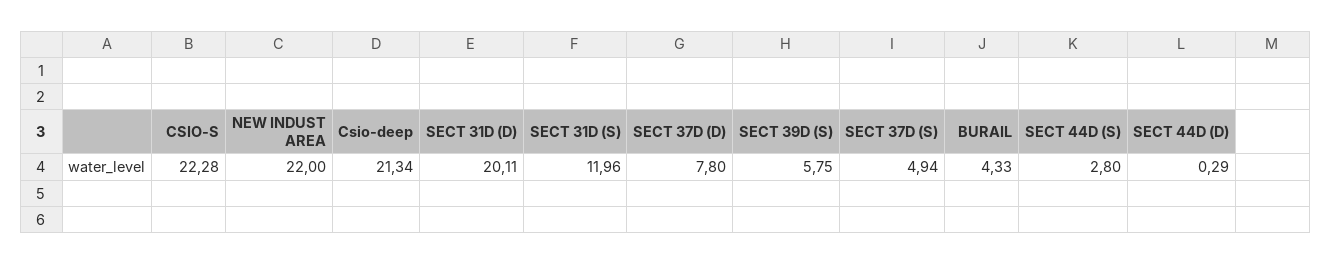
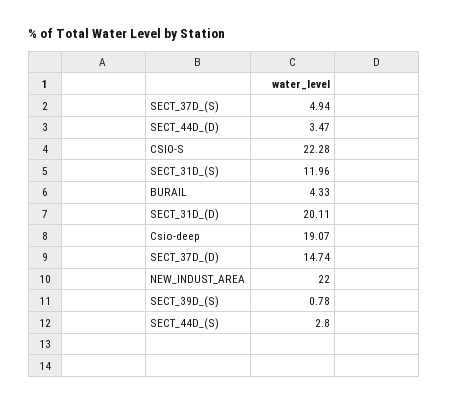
  {
    "CSIO-S": 22.28,
    "NEW INDUST AREA": 22,
-   "Csio-deep": 21.34,
+   "Csio-deep": 19.07,
    "SECT 31D (D)": 20.11,
    "SECT 31D (S)": 11.96,
-   "SECT 37D (D)": 7.8,
+   "SECT 37D (D)": 14.74,
-   "SECT 39D (S)": 5.75,
+   "SECT 39D (S)": 0.78,
    "SECT 37D (S)": 4.94,
    "BURAIL": 4.33,
    "SECT 44D (S)": 2.8,
-   "SECT 44D (D)": 0.29
+   "SECT 44D (D)": 3.47
  }

